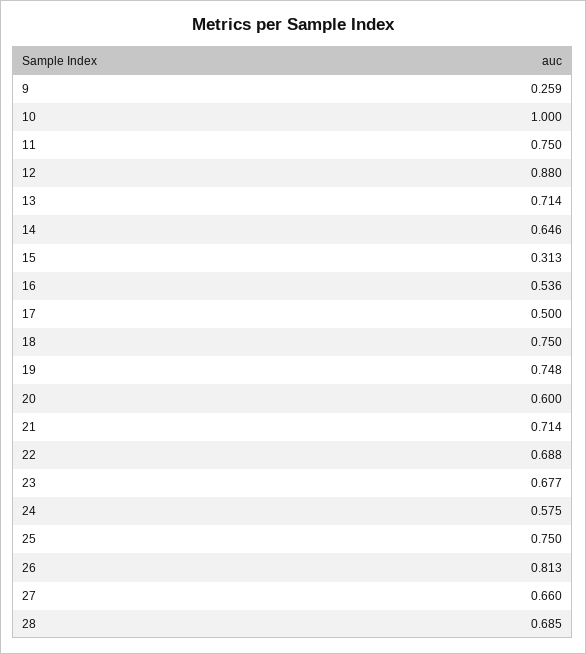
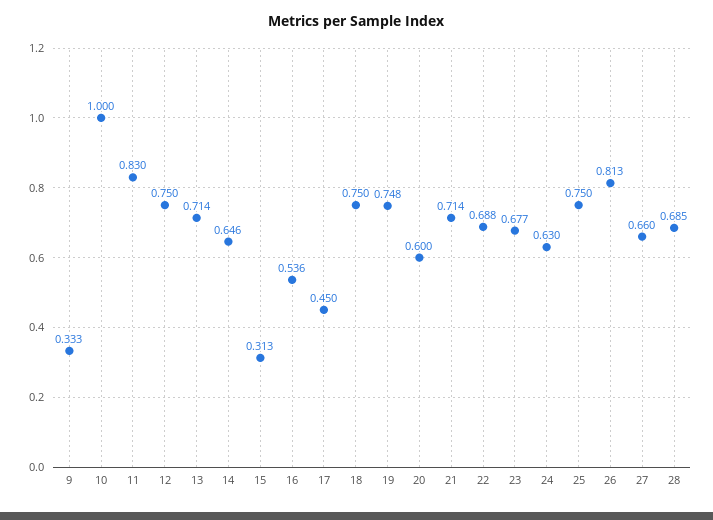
  {
-   "9": 0.259,
+   "9": 0.333,
    "10": 1,
-   "11": 0.75,
+   "11": 0.83,
-   "12": 0.88,
+   "12": 0.75,
    "13": 0.714,
    "14": 0.646,
    "15": 0.313,
    "16": 0.536,
-   "17": 0.5,
+   "17": 0.45,
    "18": 0.75,
    "19": 0.748,
    "20": 0.6,
    "21": 0.714,
    "22": 0.688,
    "23": 0.677,
-   "24": 0.575,
+   "24": 0.63,
    "25": 0.75,
    "26": 0.813,
    "27": 0.66,
    "28": 0.685
  }

